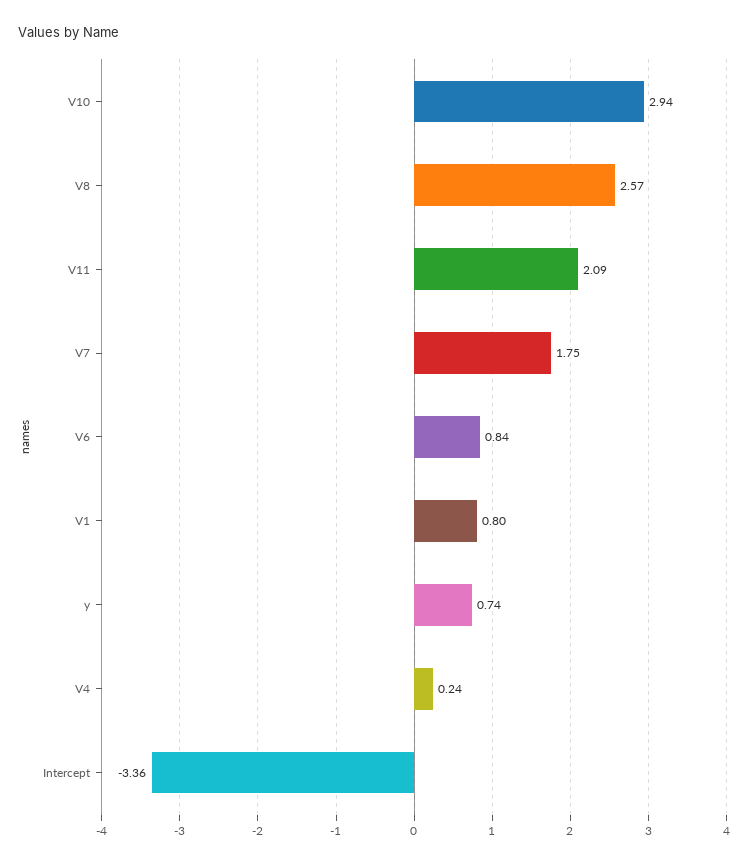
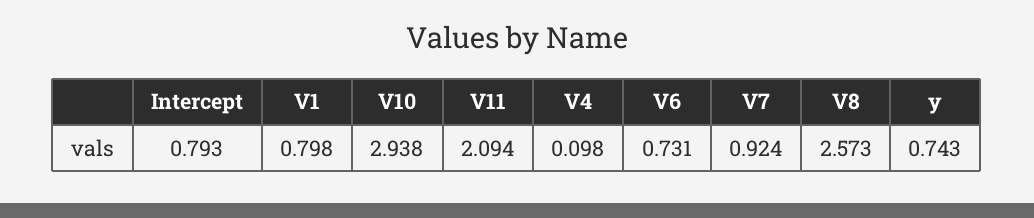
  {
    "V10": 2.938,
    "V8": 2.573,
    "V11": 2.094,
-   "V7": 1.75,
+   "V7": 0.924,
-   "V6": 0.84,
+   "V6": 0.731,
    "V1": 0.798,
    "y": 0.743,
-   "V4": 0.24,
+   "V4": 0.098,
-   "Intercept": -3.36
+   "Intercept": 0.793
  }

